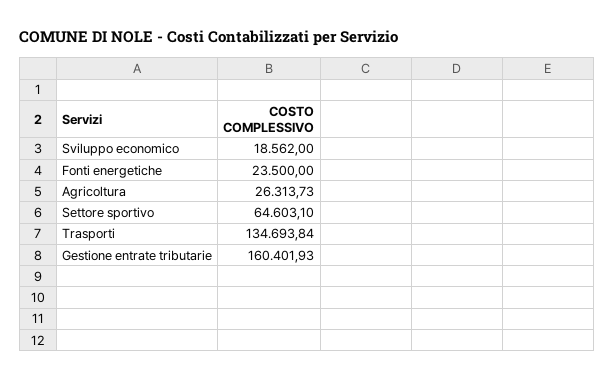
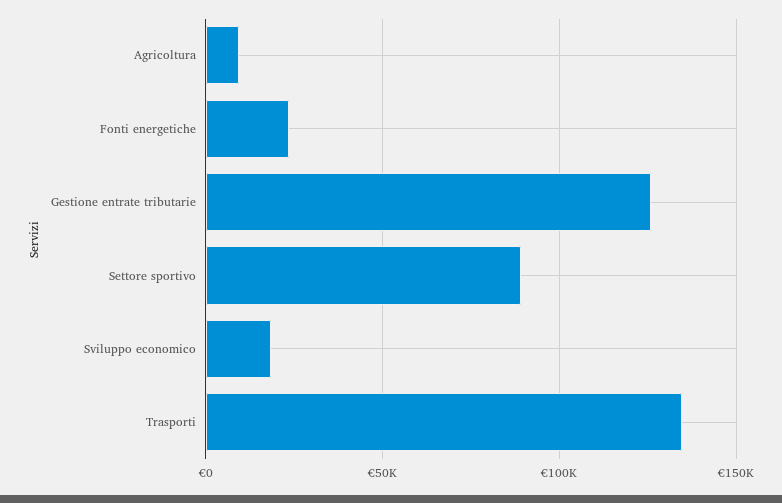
  {
    "Sviluppo economico": 18562,
    "Fonti energetiche": 23500,
-   "Agricoltura": 26313.73,
+   "Agricoltura": 10000,
-   "Settore sportivo": 64603.1,
+   "Settore sportivo": 90000,
    "Trasporti": 134693.84,
-   "Gestione entrate tributarie": 160401.93
+   "Gestione entrate tributarie": 125000
  }

